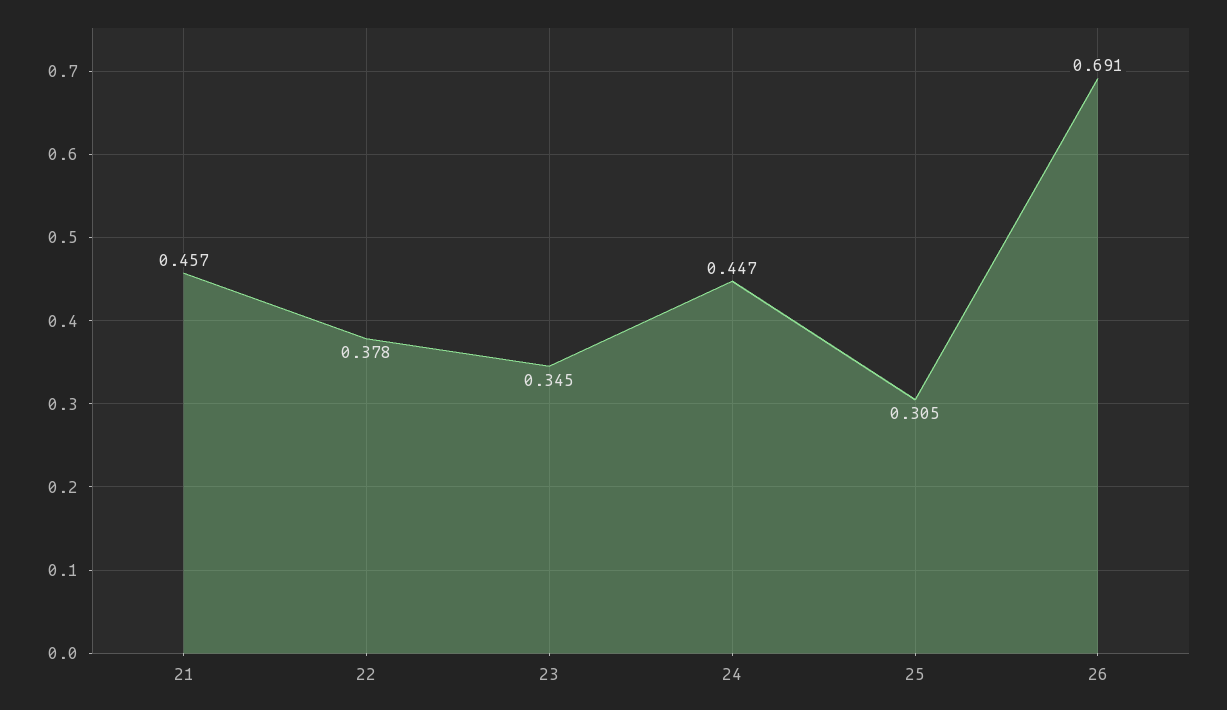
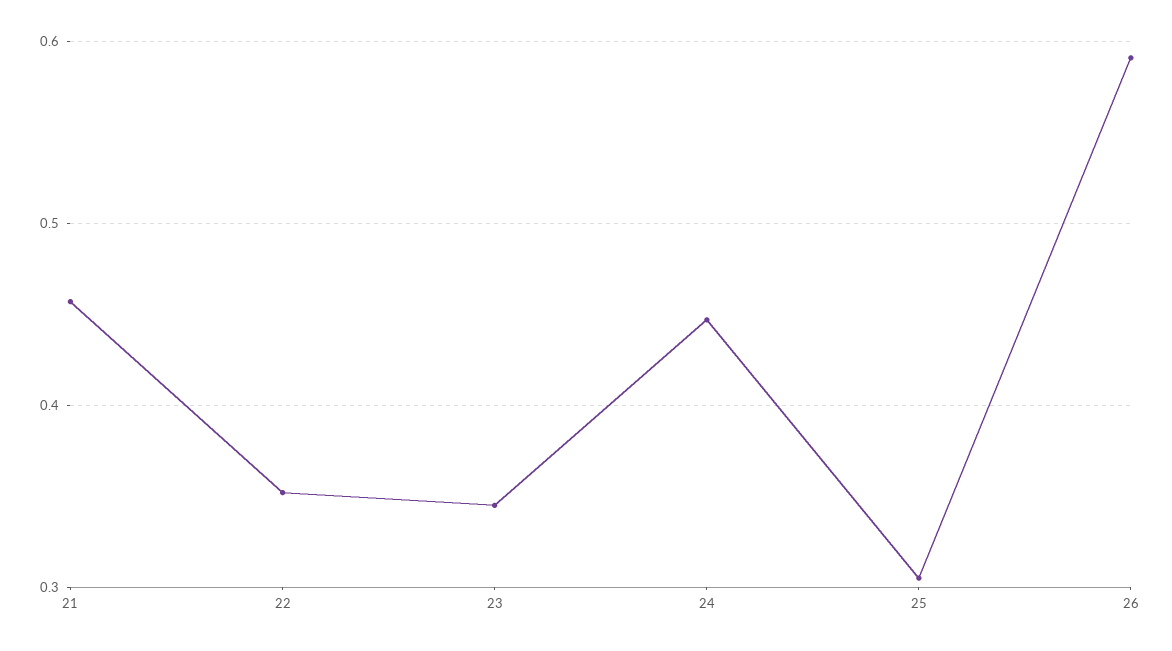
  {
    "21": 0.457,
-   "22": 0.378,
+   "22": 0.35,
    "23": 0.345,
    "24": 0.447,
    "25": 0.305,
-   "26": 0.691
+   "26": 0.59
  }

